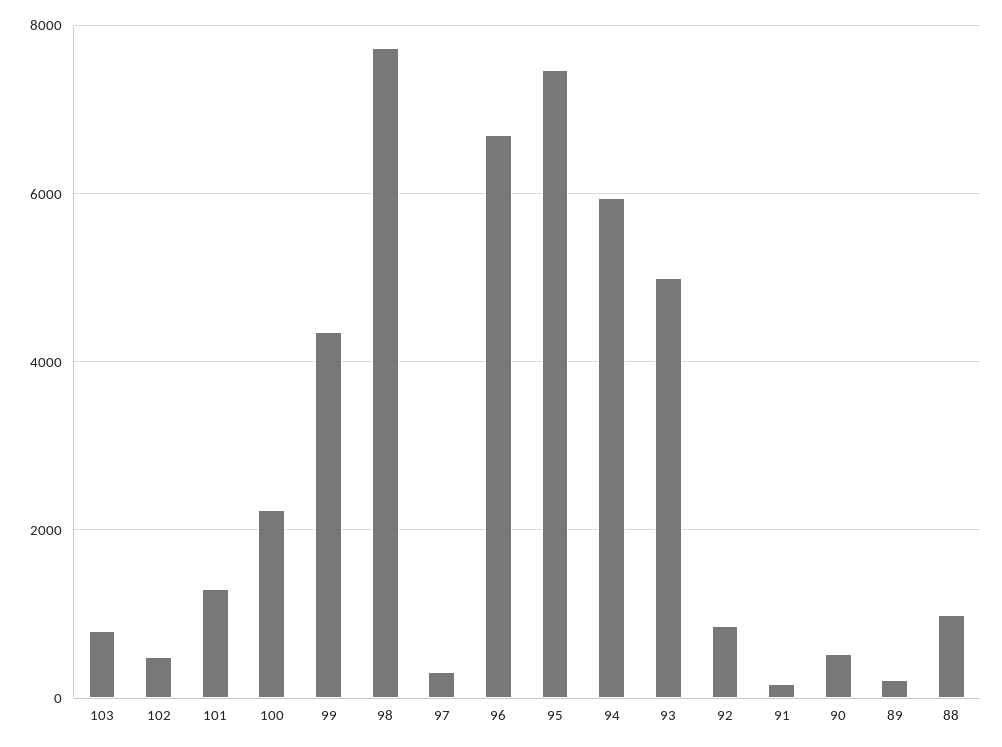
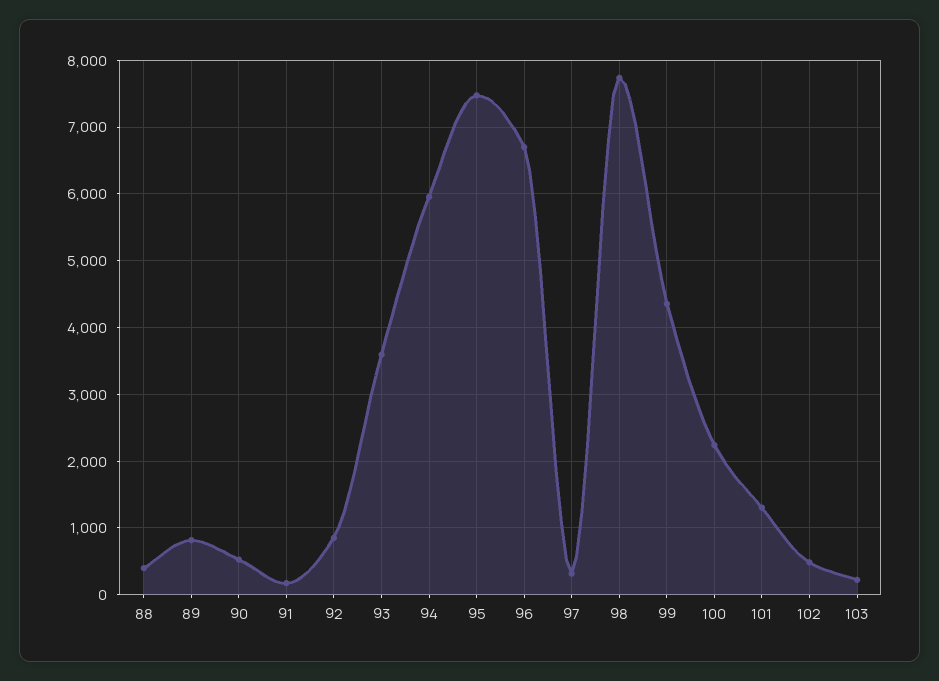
  {
-   "103": 800,
+   "103": 200,
    "102": 500,
    "101": 1300,
    "100": 2200,
    "99": 4400,
    "98": 7700,
    "97": 300,
    "96": 6700,
    "95": 7500,
    "94": 6000,
-   "93": 5000,
+   "93": 3600,
    "92": 900,
    "91": 200,
    "90": 500,
-   "89": 200,
+   "89": 800,
-   "88": 1000
+   "88": 400
  }

